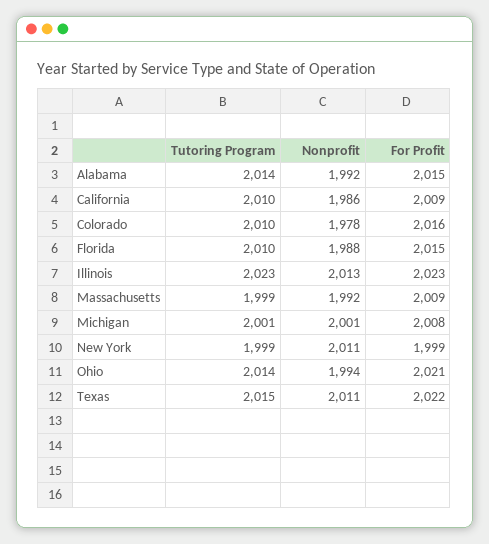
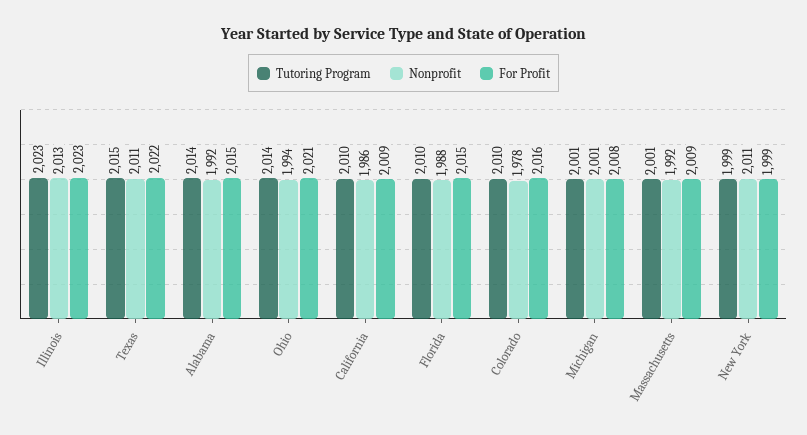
  {
    "Tutoring Program": {
      "Alabama": 2014,
      "California": 2010,
      "Colorado": 2010,
      "Florida": 2010,
      "Illinois": 2023,
-     "Massachusetts": 1999,
+     "Massachusetts": 2001,
      "Michigan": 2001,
      "New York": 1999,
      "Ohio": 2014,
      "Texas": 2015
    },
    "Nonprofit": {
      "Alabama": 1992,
      "California": 1986,
      "Colorado": 1978,
      "Florida": 1988,
      "Illinois": 2013,
      "Massachusetts": 1992,
      "Michigan": 2001,
      "New York": 2011,
      "Ohio": 1994,
      "Texas": 2011
    },
    "For Profit": {
      "Alabama": 2015,
      "California": 2009,
      "Colorado": 2016,
      "Florida": 2015,
      "Illinois": 2023,
      "Massachusetts": 2009,
      "Michigan": 2008,
      "New York": 1999,
      "Ohio": 2021,
      "Texas": 2022
    }
  }

